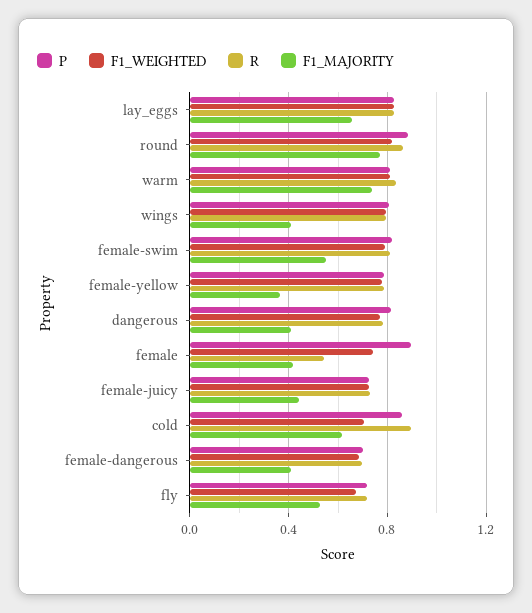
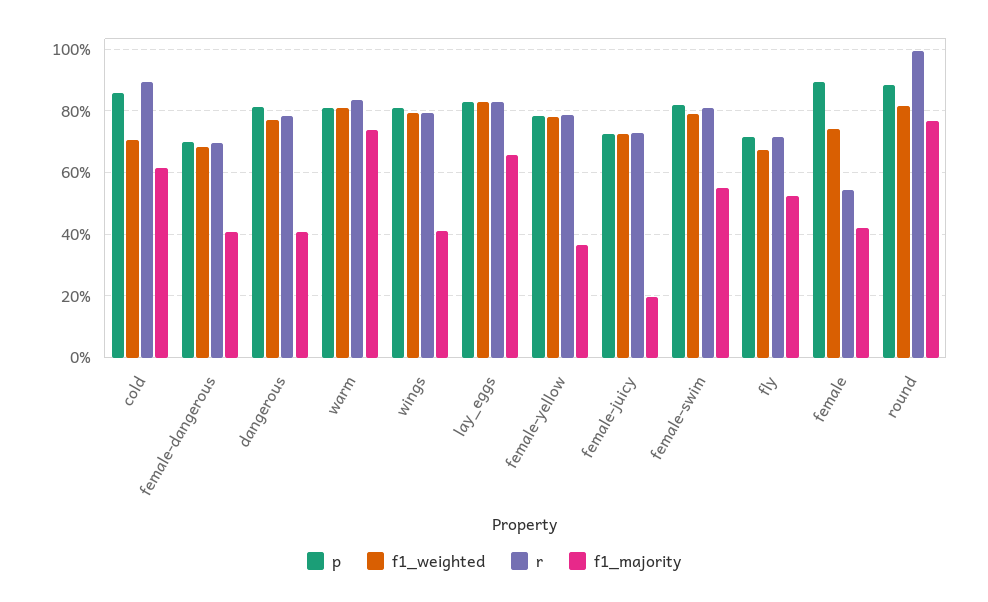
  {
    "P": {
      "lay_eggs": 0.82,
      "round": 0.88,
      "warm": 0.82,
      "wings": 0.8,
      "female-swim": 0.82,
      "female-yellow": 0.78,
      "dangerous": 0.82,
      "female": 0.9,
      "female-juicy": 0.72,
      "cold": 0.86,
      "female-dangerous": 0.7,
      "fly": 0.72
    },
    "F1_WEIGHTED": {
      "lay_eggs": 0.82,
      "round": 0.82,
      "warm": 0.82,
      "wings": 0.8,
      "female-swim": 0.78,
      "female-yellow": 0.78,
      "dangerous": 0.76,
      "female": 0.74,
      "female-juicy": 0.72,
      "cold": 0.7,
      "female-dangerous": 0.68,
      "fly": 0.68
    },
    "R": {
      "lay_eggs": 0.82,
-     "round": 0.85,
+     "round": 1,
      "warm": 0.84,
      "wings": 0.8,
      "female-swim": 0.8,
      "female-yellow": 0.78,
      "dangerous": 0.78,
      "female": 0.54,
      "female-juicy": 0.72,
      "cold": 0.9,
      "female-dangerous": 0.7,
      "fly": 0.72
    },
    "F1_MAJORITY": {
      "lay_eggs": 0.66,
      "round": 0.76,
      "warm": 0.74,
      "wings": 0.4,
      "female-swim": 0.56,
      "female-yellow": 0.36,
      "dangerous": 0.4,
      "female": 0.42,
-     "female-juicy": 0.45,
+     "female-juicy": 0.2,
      "cold": 0.62,
      "female-dangerous": 0.4,
      "fly": 0.52
    }
  }

